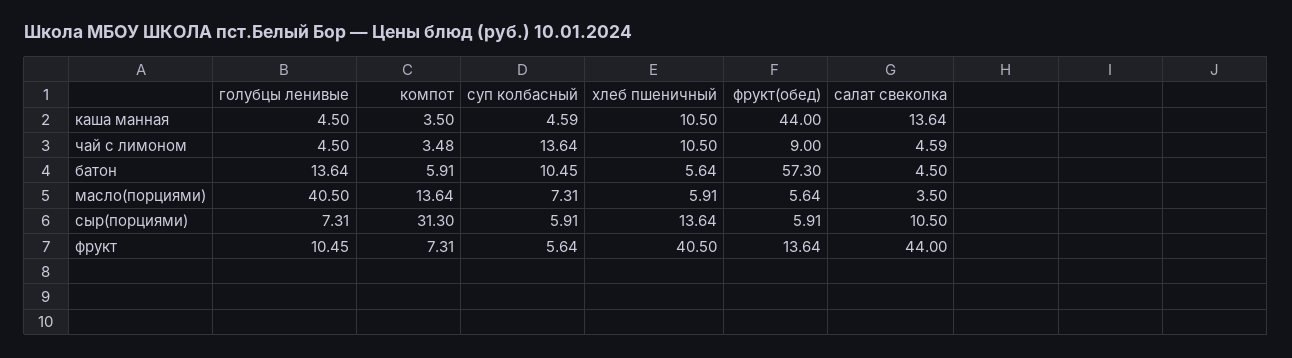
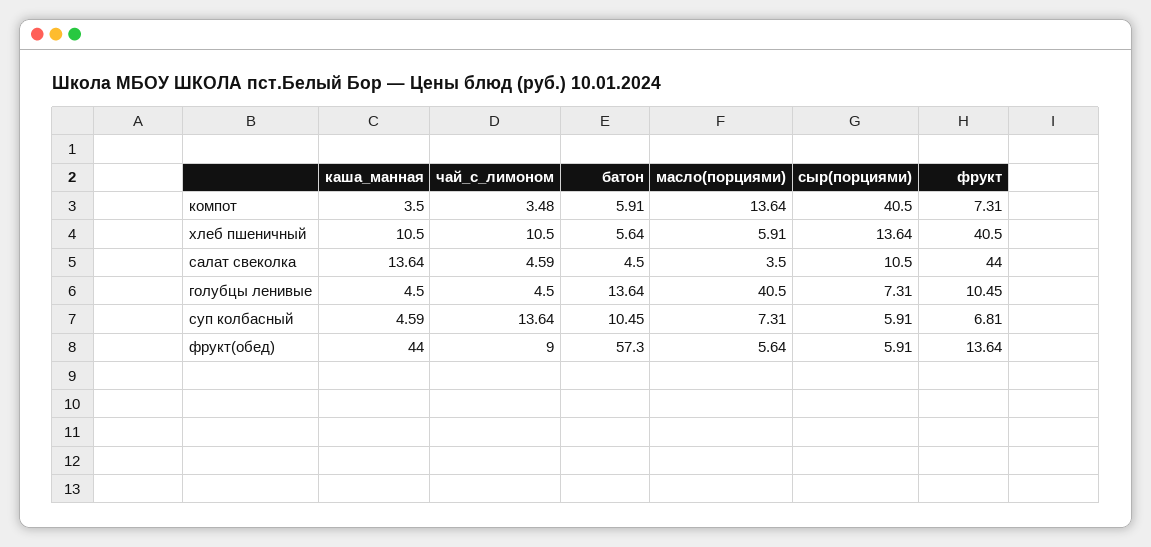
  {
    "голубцы ленивые": {
      "каша манная": 4.5,
      "чай с лимоном": 4.5,
      "батон": 13.64,
      "масло(порциями)": 40.5,
      "сыр(порциями)": 7.31,
      "фрукт": 10.45
    },
    "компот": {
      "каша манная": 3.5,
      "чай с лимоном": 3.48,
      "батон": 5.91,
      "масло(порциями)": 13.64,
-     "сыр(порциями)": 31.3,
+     "сыр(порциями)": 40.5,
      "фрукт": 7.31
    },
    "суп колбасный": {
      "каша манная": 4.59,
      "чай с лимоном": 13.64,
      "батон": 10.45,
      "масло(порциями)": 7.31,
      "сыр(порциями)": 5.91,
-     "фрукт": 5.64
+     "фрукт": 6.81
    },
    "хлеб пшеничный": {
      "каша манная": 10.5,
      "чай с лимоном": 10.5,
      "батон": 5.64,
      "масло(порциями)": 5.91,
      "сыр(порциями)": 13.64,
      "фрукт": 40.5
    },
    "фрукт(обед)": {
      "каша манная": 44,
      "чай с лимоном": 9,
      "батон": 57.3,
      "масло(порциями)": 5.64,
      "сыр(порциями)": 5.91,
      "фрукт": 13.64
    },
    "салат свеколка": {
      "каша манная": 13.64,
      "чай с лимоном": 4.59,
      "батон": 4.5,
      "масло(порциями)": 3.5,
      "сыр(порциями)": 10.5,
      "фрукт": 44
    }
  }

